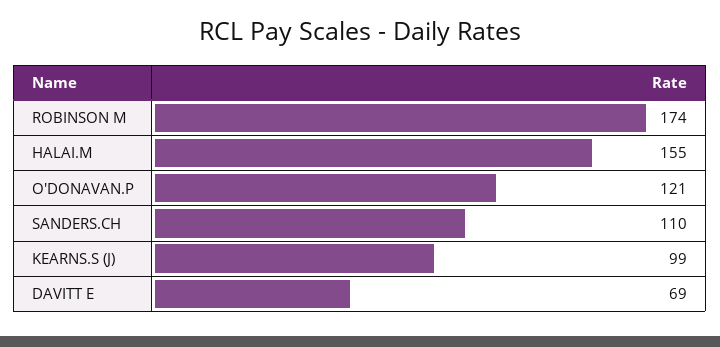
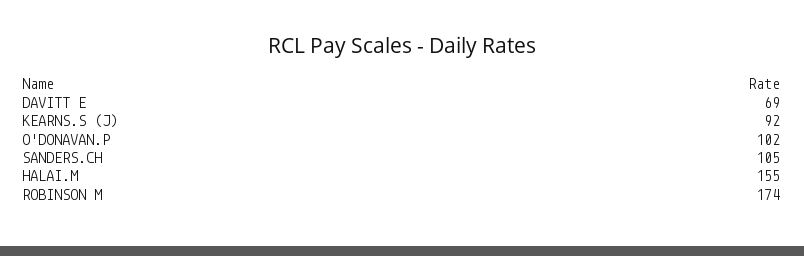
  {
    "ROBINSON M": 174,
    "HALAI.M": 155,
-   "O'DONAVAN.P": 121,
+   "O'DONAVAN.P": 102,
-   "SANDERS.CH": 110,
+   "SANDERS.CH": 105,
-   "KEARNS.S (J)": 99,
+   "KEARNS.S (J)": 92,
    "DAVITT E": 69
  }

